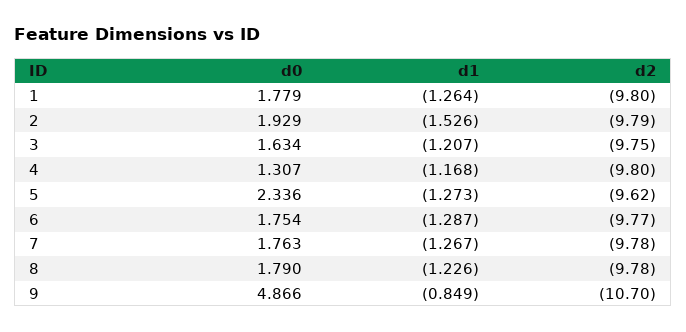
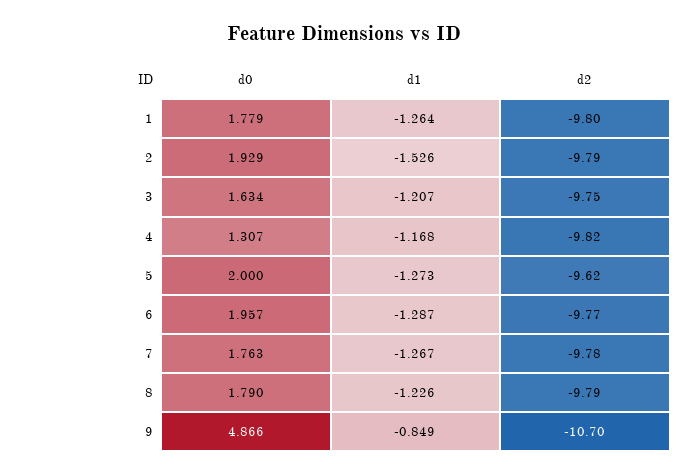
  {
    "d0": {
      "1": 1.779,
      "2": 1.929,
      "3": 1.634,
      "4": 1.307,
-     "5": 2.336,
+     "5": 2,
-     "6": 1.754,
+     "6": 1.957,
      "7": 1.763,
      "8": 1.79,
      "9": 4.866
    },
    "d1": {
      "1": -1.264,
      "2": -1.526,
      "3": -1.207,
      "4": -1.168,
      "5": -1.273,
      "6": -1.287,
      "7": -1.267,
      "8": -1.226,
      "9": -0.849
    },
    "d2": {
      "1": -9.8,
      "2": -9.79,
      "3": -9.75,
-     "4": -9.8,
+     "4": -9.82,
      "5": -9.62,
      "6": -9.77,
      "7": -9.78,
-     "8": -9.78,
+     "8": -9.79,
      "9": -10.7
    }
  }

